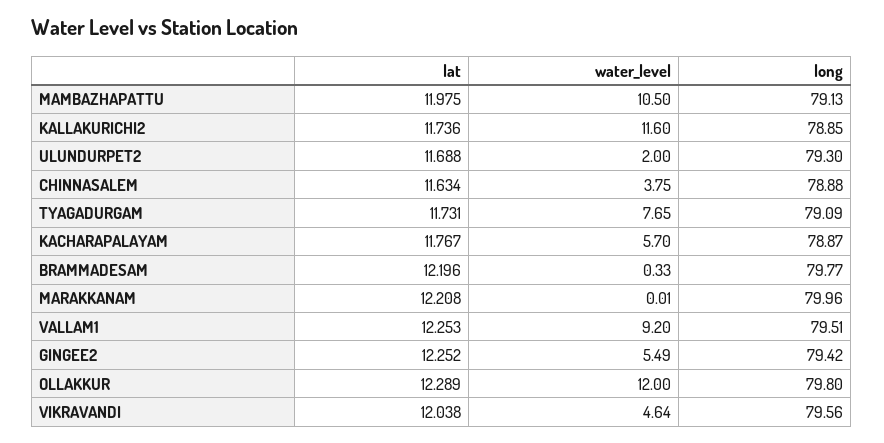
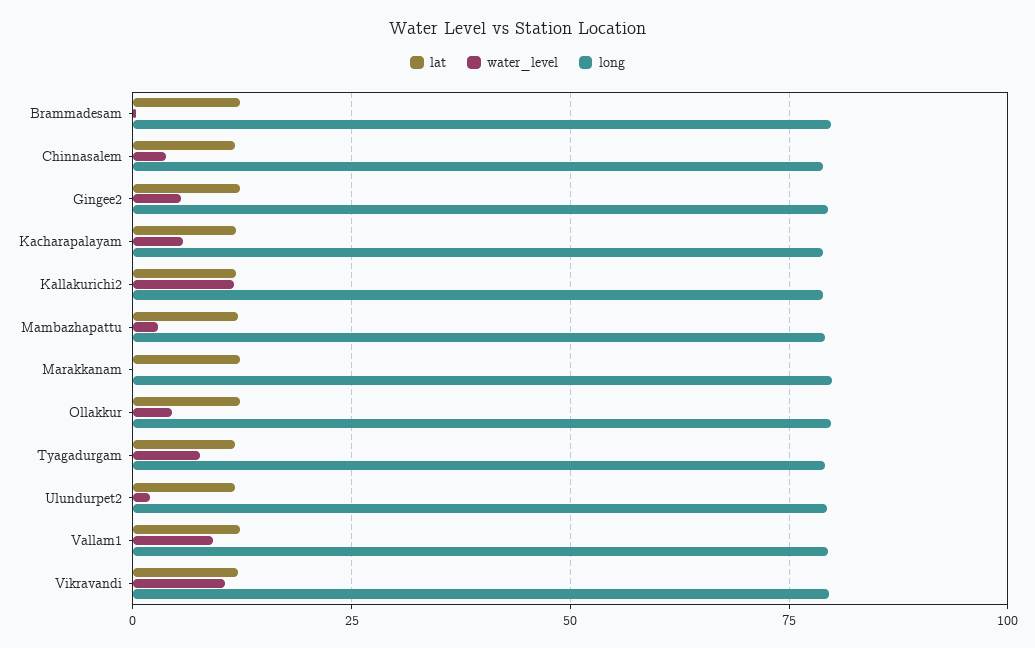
  {
    "lat": {
      "MAMBAZHAPATTU": 11.975,
      "KALLAKURICHI2": 11.736,
      "ULUNDURPET2": 11.688,
      "CHINNASALEM": 11.634,
      "TYAGADURGAM": 11.731,
      "KACHARAPALAYAM": 11.767,
      "BRAMMADESAM": 12.196,
      "MARAKKANAM": 12.208,
      "VALLAM1": 12.253,
      "GINGEE2": 12.252,
      "OLLAKKUR": 12.289,
      "VIKRAVANDI": 12.038
    },
    "water_level": {
-     "MAMBAZHAPATTU": 10.5,
+     "MAMBAZHAPATTU": 2.5,
      "KALLAKURICHI2": 11.6,
      "ULUNDURPET2": 2,
      "CHINNASALEM": 3.75,
      "TYAGADURGAM": 7.65,
      "KACHARAPALAYAM": 5.7,
      "BRAMMADESAM": 0.33,
      "MARAKKANAM": 0.01,
      "VALLAM1": 9.2,
      "GINGEE2": 5.49,
-     "OLLAKKUR": 12,
+     "OLLAKKUR": 5,
-     "VIKRAVANDI": 4.64
+     "VIKRAVANDI": 10
    },
    "long": {
      "MAMBAZHAPATTU": 79.13,
      "KALLAKURICHI2": 78.85,
      "ULUNDURPET2": 79.3,
      "CHINNASALEM": 78.88,
      "TYAGADURGAM": 79.09,
      "KACHARAPALAYAM": 78.87,
      "BRAMMADESAM": 79.77,
      "MARAKKANAM": 79.96,
      "VALLAM1": 79.51,
      "GINGEE2": 79.42,
      "OLLAKKUR": 79.8,
      "VIKRAVANDI": 79.56
    }
  }

